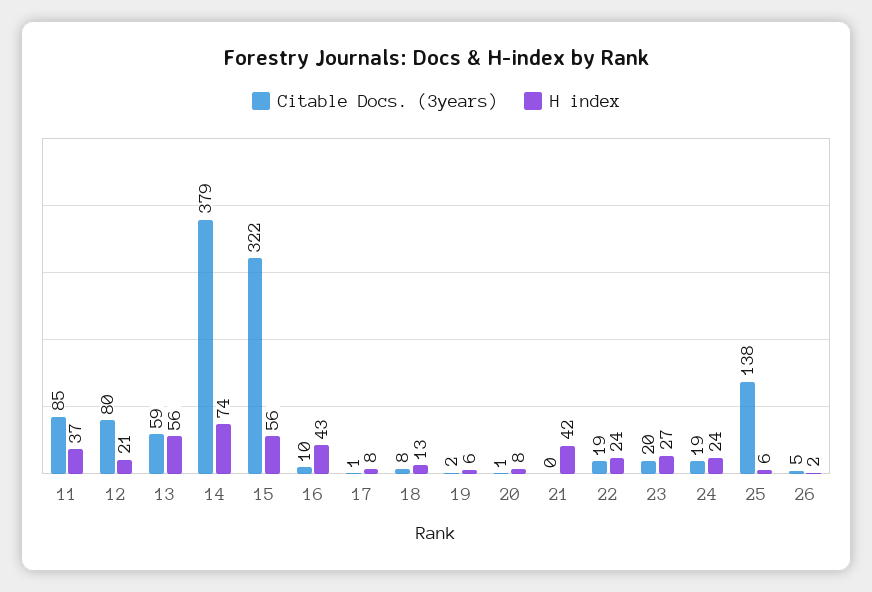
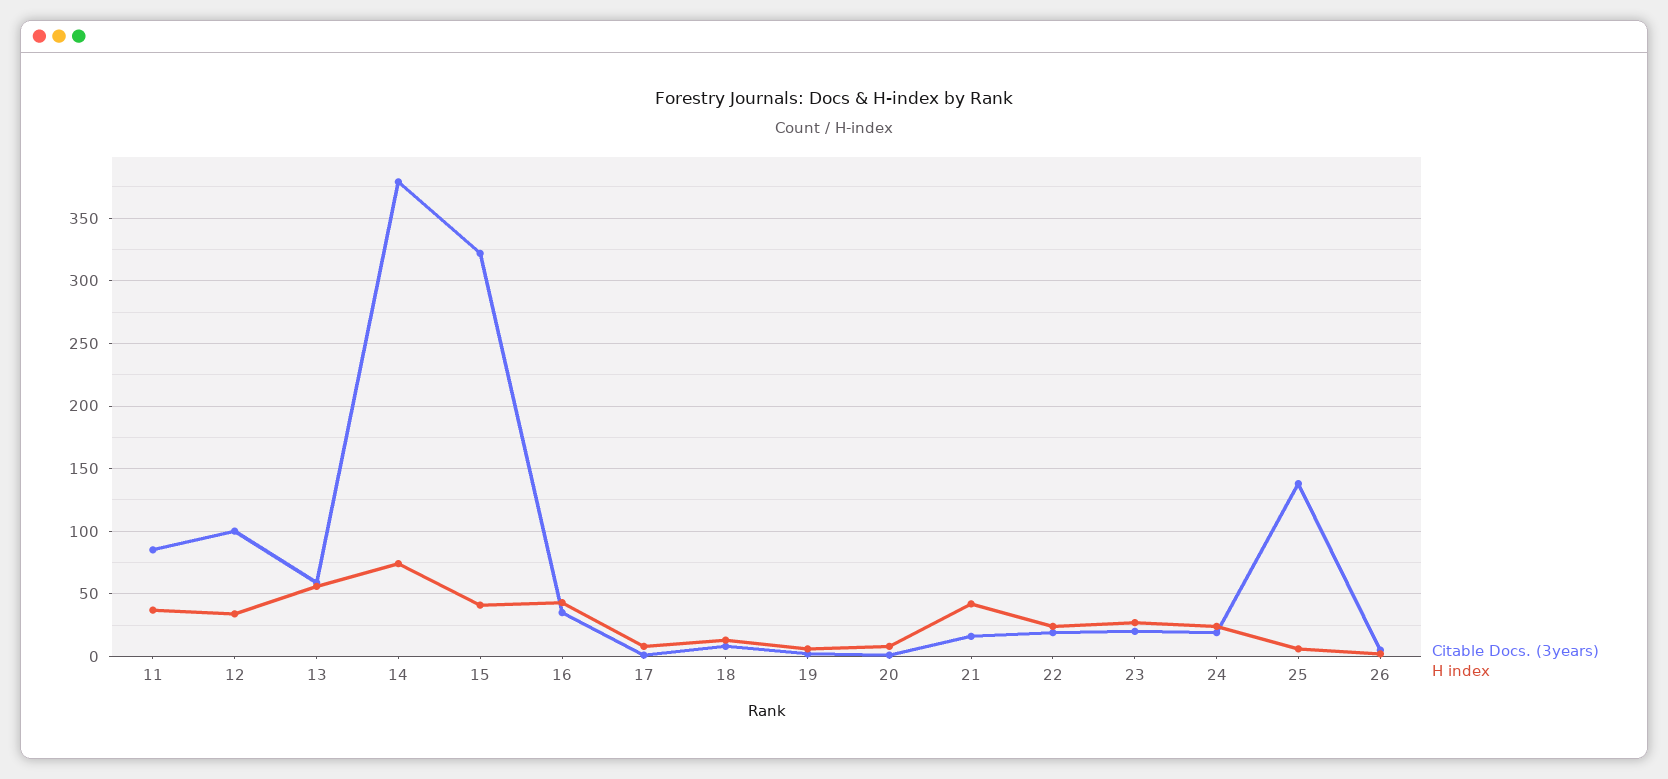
  {
    "Citable Docs. (3years)": {
      "11": 85,
-     "12": 80,
+     "12": 100,
      "13": 59,
      "14": 379,
      "15": 322,
-     "16": 10,
+     "16": 35,
      "17": 1,
      "18": 8,
      "19": 2,
      "20": 1,
-     "21": 0,
+     "21": 15,
      "22": 19,
      "23": 20,
      "24": 19,
      "25": 138,
      "26": 5
    },
    "H index": {
      "11": 37,
-     "12": 21,
+     "12": 35,
      "13": 56,
      "14": 74,
-     "15": 56,
+     "15": 40,
      "16": 43,
      "17": 8,
      "18": 13,
      "19": 6,
      "20": 8,
      "21": 42,
      "22": 24,
      "23": 27,
      "24": 24,
      "25": 6,
      "26": 2
    }
  }

